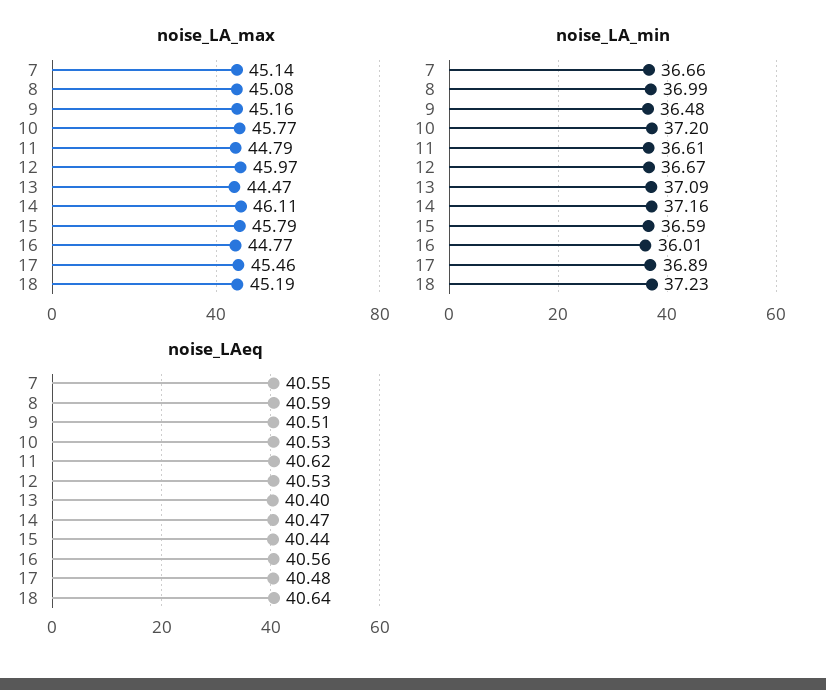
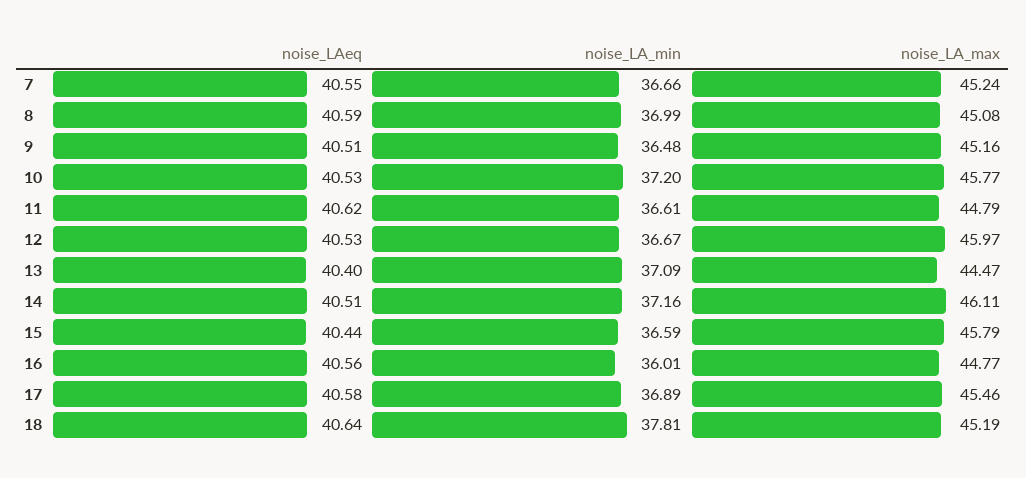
  {
    "noise_LA_max": {
-     "7": 45.14,
+     "7": 45.24,
      "8": 45.08,
      "9": 45.16,
      "10": 45.77,
      "11": 44.79,
      "12": 45.97,
      "13": 44.47,
      "14": 46.11,
      "15": 45.79,
      "16": 44.77,
      "17": 45.46,
      "18": 45.19
    },
    "noise_LA_min": {
      "7": 36.66,
      "8": 36.99,
      "9": 36.48,
      "10": 37.2,
      "11": 36.61,
      "12": 36.67,
      "13": 37.09,
      "14": 37.16,
      "15": 36.59,
      "16": 36.01,
      "17": 36.89,
-     "18": 37.23
+     "18": 37.81
    },
    "noise_LAeq": {
      "7": 40.55,
      "8": 40.59,
      "9": 40.51,
      "10": 40.53,
      "11": 40.62,
      "12": 40.53,
      "13": 40.4,
-     "14": 40.47,
+     "14": 40.51,
      "15": 40.44,
      "16": 40.56,
-     "17": 40.48,
+     "17": 40.58,
      "18": 40.64
    }
  }

